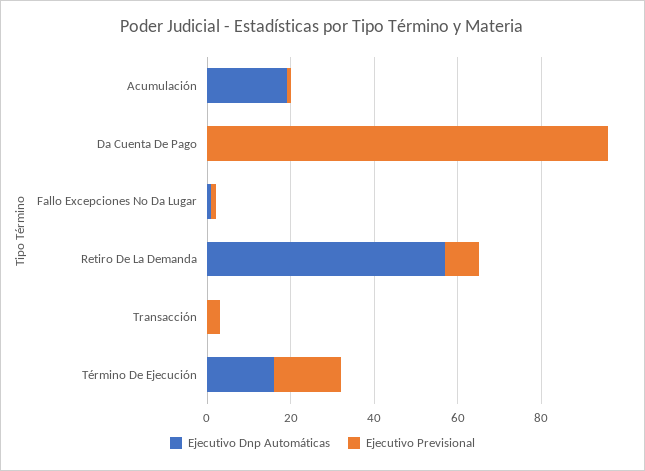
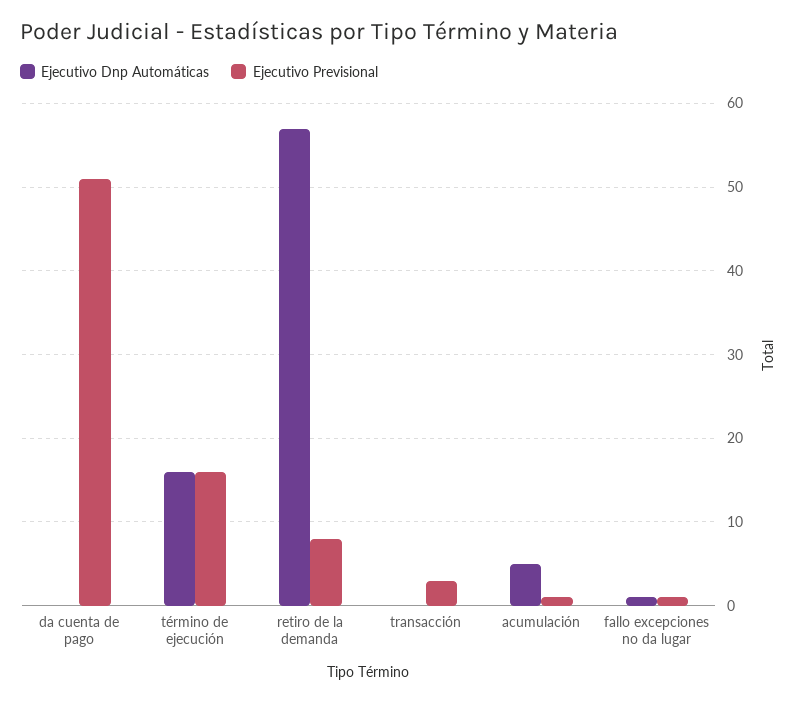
  {
    "Ejecutivo Dnp Automáticas": {
-     "Acumulación": 20,
+     "Acumulación": 5,
      "Da Cuenta De Pago": 0,
      "Fallo Excepciones No Da Lugar": 1,
      "Retiro De La Demanda": 57,
      "Transacción": 0,
      "Término De Ejecución": 16
    },
    "Ejecutivo Previsional": {
      "Acumulación": 1,
-     "Da Cuenta De Pago": 95,
+     "Da Cuenta De Pago": 51,
      "Fallo Excepciones No Da Lugar": 1,
      "Retiro De La Demanda": 8,
      "Transacción": 3,
      "Término De Ejecución": 16
    }
  }

